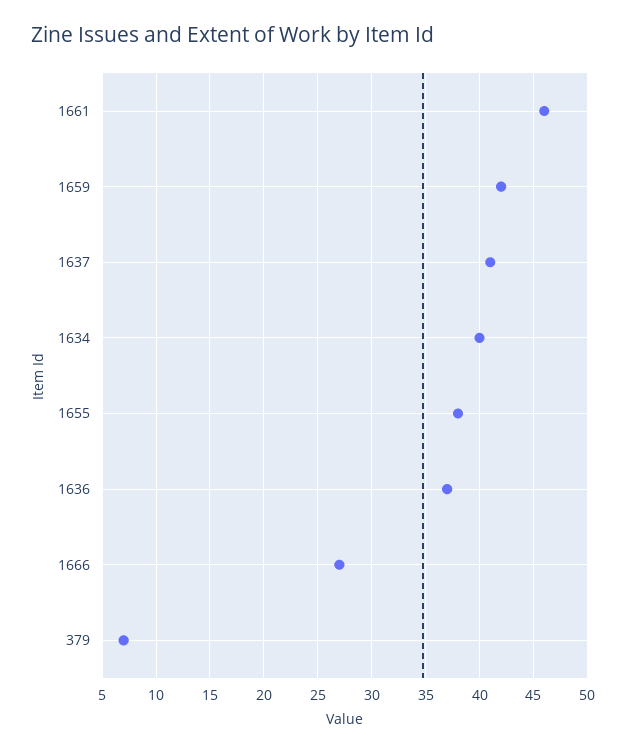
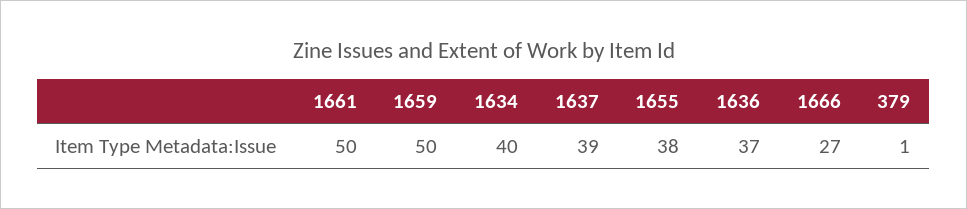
  {
-   "1661": 46,
+   "1661": 50,
-   "1659": 42,
+   "1659": 50,
-   "1637": 41,
+   "1637": 39,
    "1634": 40,
    "1655": 38,
    "1636": 37,
    "1666": 27,
-   "379": 7
+   "379": 1
  }

